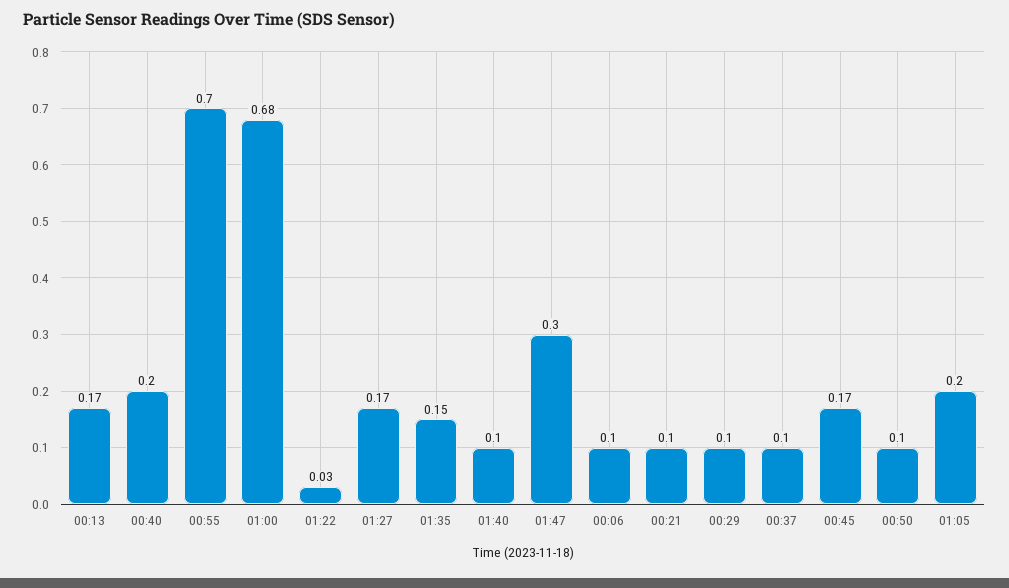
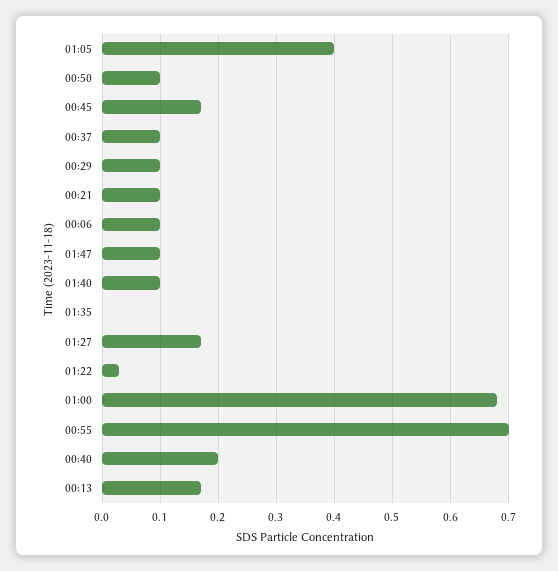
  {
    "00:13": 0.17,
    "00:40": 0.2,
    "00:55": 0.7,
    "01:00": 0.68,
    "01:22": 0.03,
    "01:27": 0.17,
-   "01:35": 0.15,
+   "01:35": 0,
    "01:40": 0.1,
-   "01:47": 0.3,
+   "01:47": 0.1,
    "00:06": 0.1,
    "00:21": 0.1,
    "00:29": 0.1,
    "00:37": 0.1,
    "00:45": 0.17,
    "00:50": 0.1,
-   "01:05": 0.2
+   "01:05": 0.4
  }

